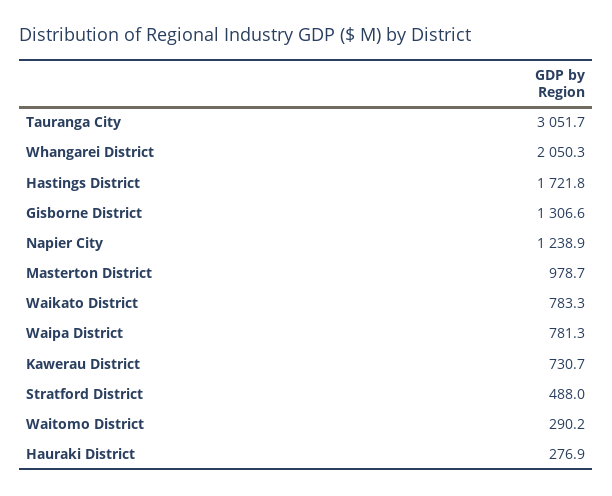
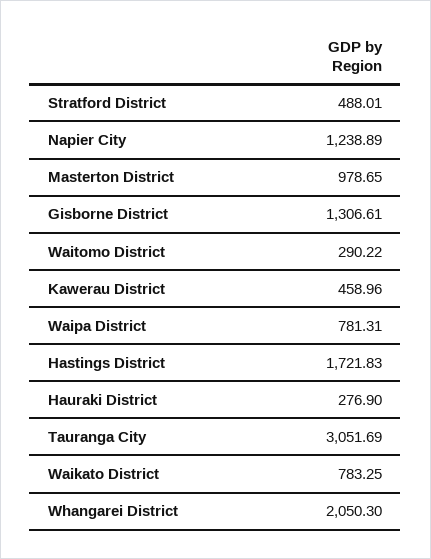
  {
    "Tauranga City": 3051.69,
    "Whangarei District": 2050.3,
    "Hastings District": 1721.83,
    "Gisborne District": 1306.61,
    "Napier City": 1238.89,
    "Masterton District": 978.65,
    "Waikato District": 783.25,
    "Waipa District": 781.31,
-   "Kawerau District": 730.7,
+   "Kawerau District": 458.96,
    "Stratford District": 488.01,
    "Waitomo District": 290.22,
    "Hauraki District": 276.9
  }

